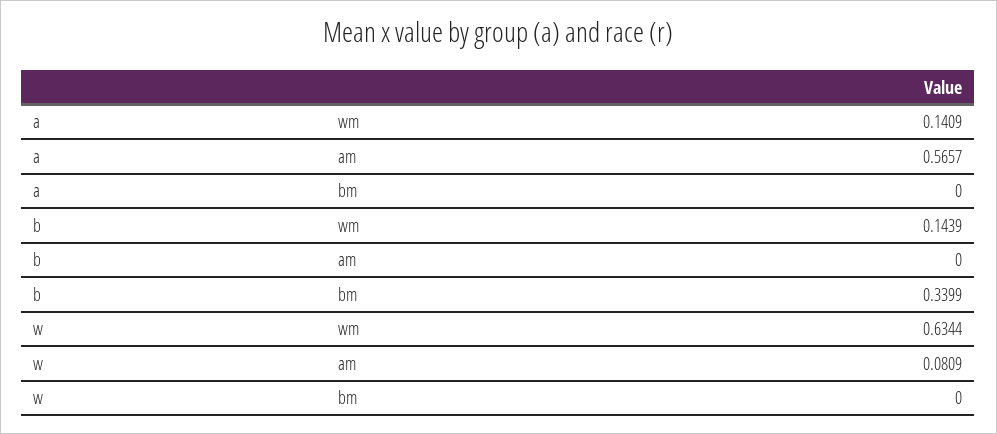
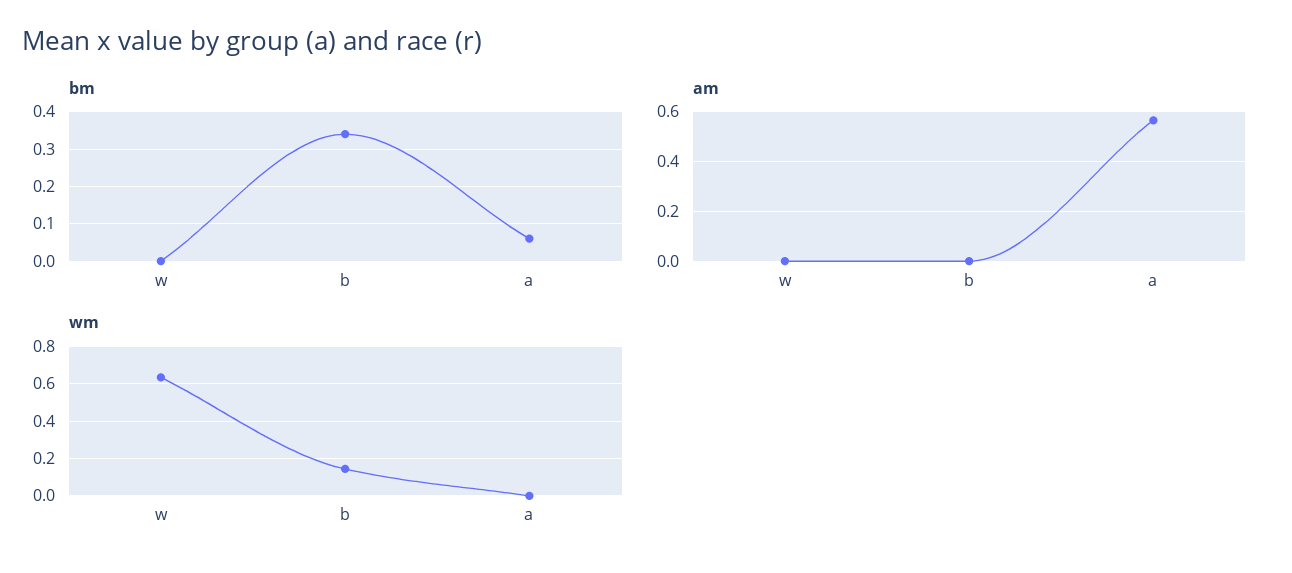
  {
    "wm": {
-     "a": 0.1409,
+     "a": 0,
      "b": 0.1439,
      "w": 0.6344
    },
    "am": {
      "a": 0.5657,
      "b": 0,
-     "w": 0.0809
+     "w": 0
    },
    "bm": {
-     "a": 0,
+     "a": 0.06,
      "b": 0.3399,
      "w": 0
    }
  }

